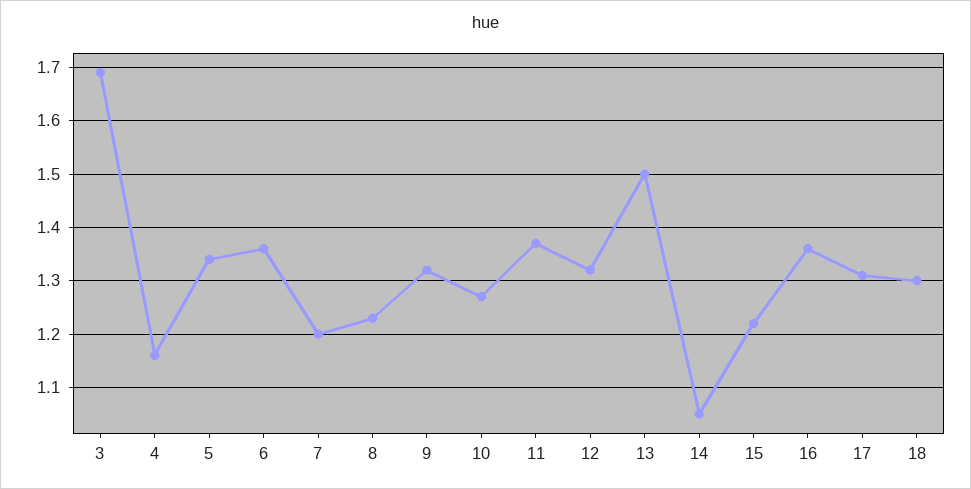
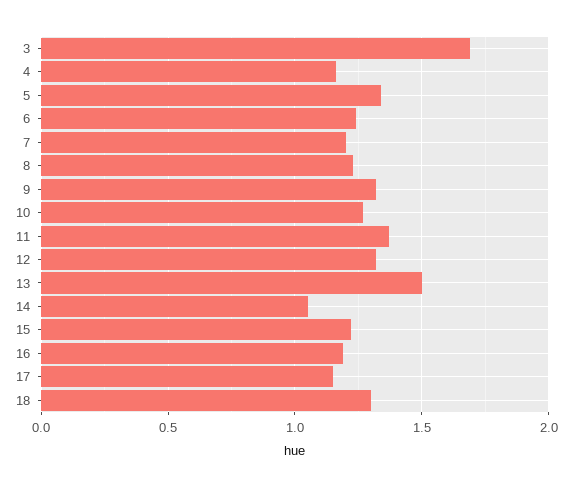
  {
    "3": 1.7,
    "4": 1.15,
    "5": 1.35,
-   "6": 1.35,
+   "6": 1.25,
    "7": 1.2,
    "8": 1.25,
    "9": 1.3,
    "10": 1.25,
    "11": 1.35,
    "12": 1.3,
    "13": 1.5,
    "14": 1.05,
    "15": 1.2,
-   "16": 1.35,
+   "16": 1.2,
-   "17": 1.3,
+   "17": 1.15,
    "18": 1.3
  }

